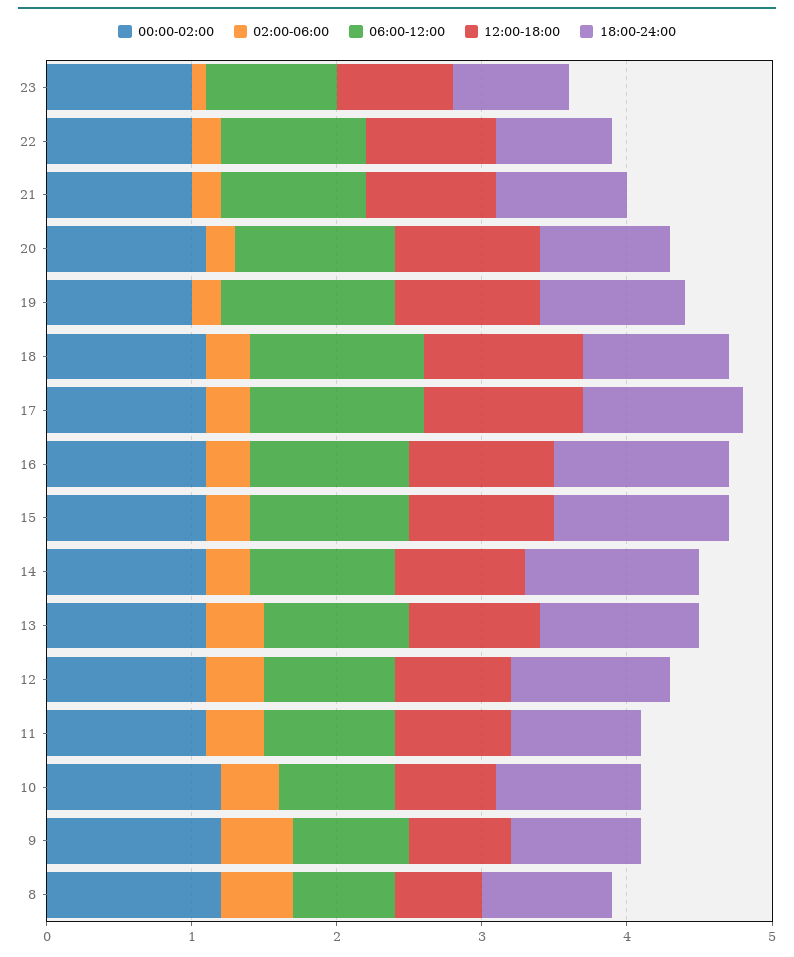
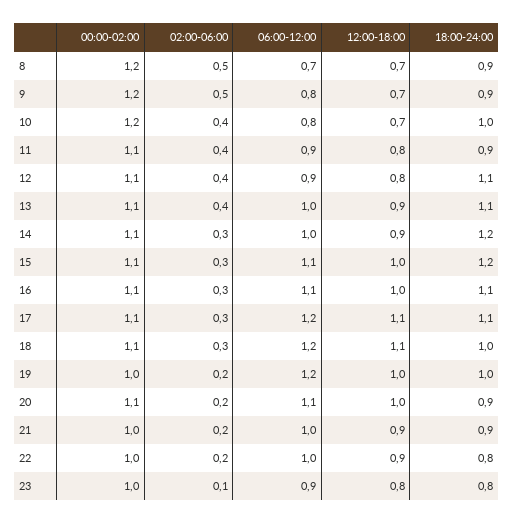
  {
    "00:00-02:00": {
      "23": 1,
      "22": 1,
      "21": 1,
      "20": 1.1,
      "19": 1,
      "18": 1.1,
      "17": 1.1,
      "16": 1.1,
      "15": 1.1,
      "14": 1.1,
      "13": 1.1,
      "12": 1.1,
      "11": 1.1,
      "10": 1.2,
      "9": 1.2,
      "8": 1.2
    },
    "02:00-06:00": {
      "23": 0.1,
      "22": 0.2,
      "21": 0.2,
      "20": 0.2,
      "19": 0.2,
      "18": 0.3,
      "17": 0.3,
      "16": 0.3,
      "15": 0.3,
      "14": 0.3,
      "13": 0.4,
      "12": 0.4,
      "11": 0.4,
      "10": 0.4,
      "9": 0.5,
      "8": 0.5
    },
    "06:00-12:00": {
      "23": 0.9,
      "22": 1,
      "21": 1,
      "20": 1.1,
      "19": 1.2,
      "18": 1.2,
      "17": 1.2,
      "16": 1.1,
      "15": 1.1,
      "14": 1,
      "13": 1,
      "12": 0.9,
      "11": 0.9,
      "10": 0.8,
      "9": 0.8,
      "8": 0.7
    },
    "12:00-18:00": {
      "23": 0.8,
      "22": 0.9,
      "21": 0.9,
      "20": 1,
      "19": 1,
      "18": 1.1,
      "17": 1.1,
      "16": 1,
      "15": 1,
      "14": 0.9,
      "13": 0.9,
      "12": 0.8,
      "11": 0.8,
      "10": 0.7,
      "9": 0.7,
-     "8": 0.6
+     "8": 0.7
    },
    "18:00-24:00": {
      "23": 0.8,
      "22": 0.8,
      "21": 0.9,
      "20": 0.9,
      "19": 1,
      "18": 1,
      "17": 1.1,
-     "16": 1.2,
+     "16": 1.1,
      "15": 1.2,
      "14": 1.2,
      "13": 1.1,
      "12": 1.1,
      "11": 0.9,
      "10": 1,
      "9": 0.9,
      "8": 0.9
    }
  }

